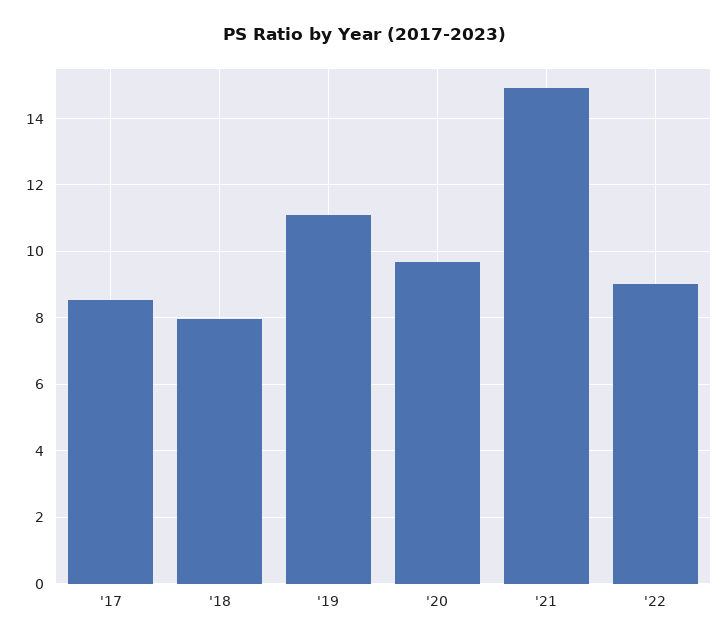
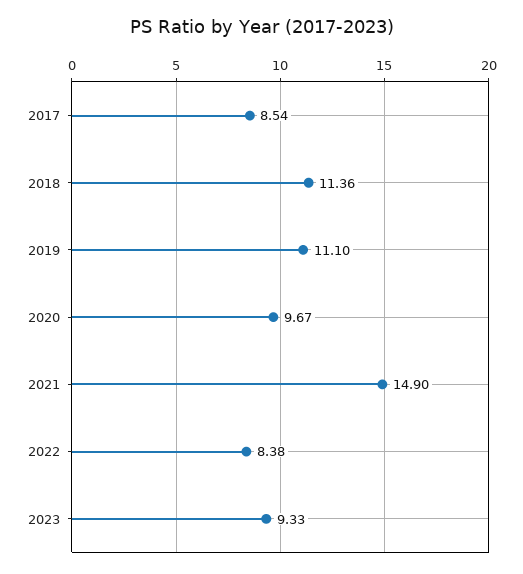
  {
    "'17": 8.54,
-   "'18": 8,
+   "'18": 11.36,
    "'19": 11.1,
    "'20": 9.67,
    "'21": 14.9,
-   "'22": 9
+   "'22": 8.38,
+   "2023": 9.33
  }

